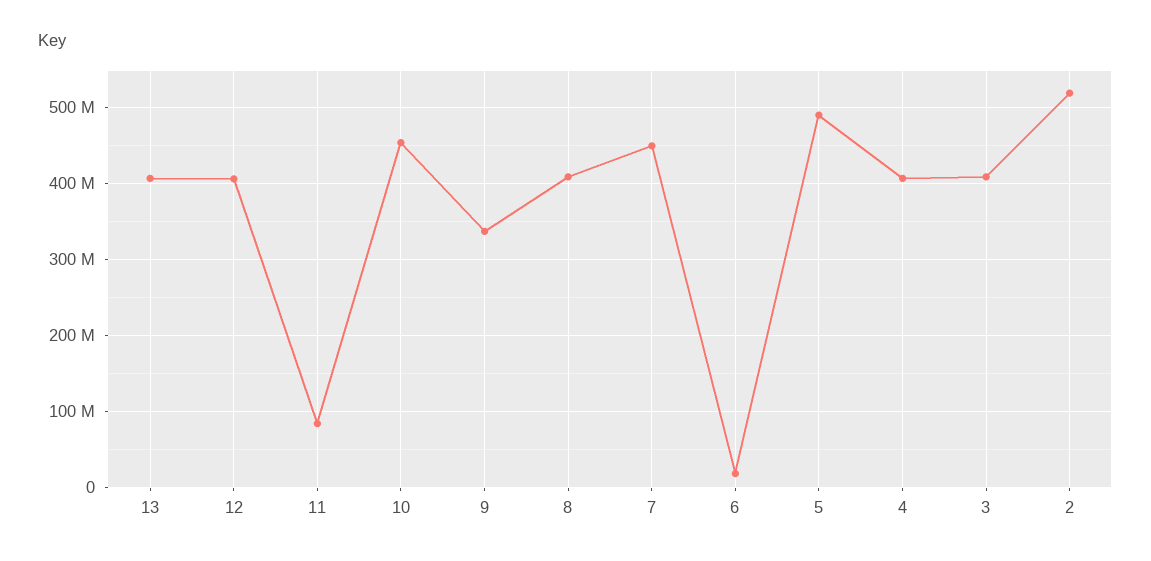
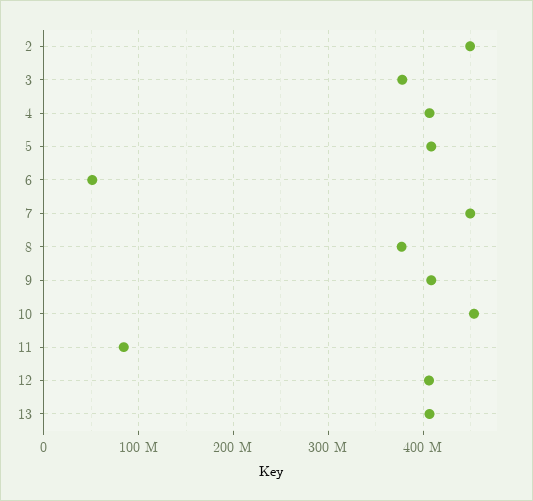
  {
    "13": 410000000,
    "12": 410000000,
    "11": 80000000,
    "10": 450000000,
-   "9": 340000000,
+   "9": 410000000,
-   "8": 410000000,
+   "8": 380000000,
    "7": 450000000,
-   "6": 20000000,
+   "6": 50000000,
-   "5": 490000000,
+   "5": 410000000,
    "4": 410000000,
-   "3": 410000000,
+   "3": 380000000,
-   "2": 520000000
+   "2": 450000000
  }

